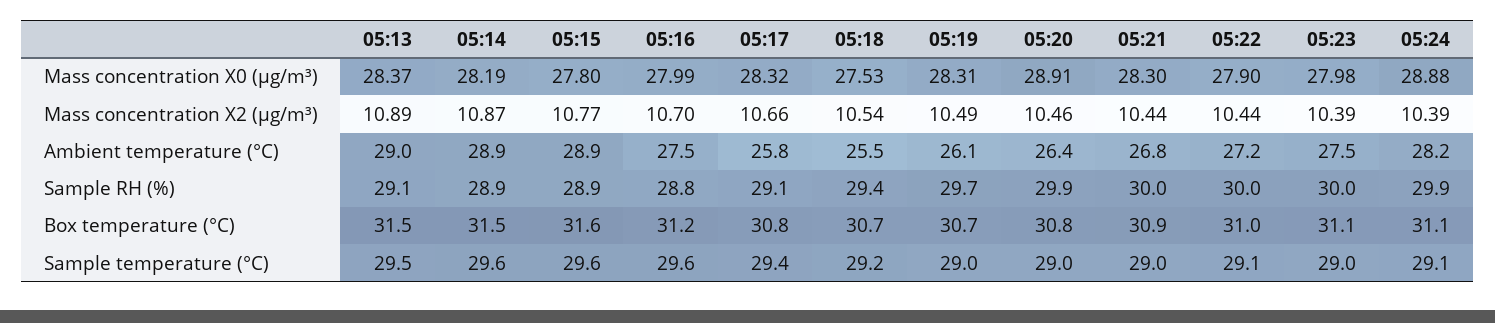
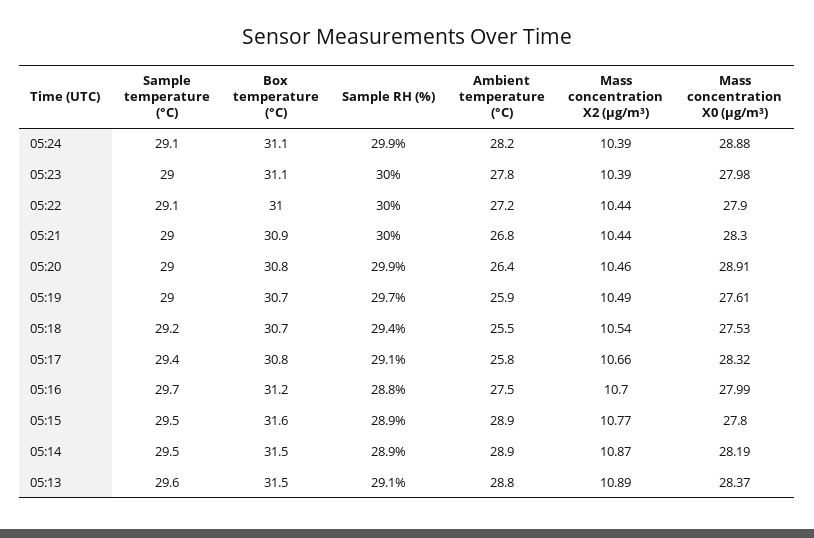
  {
    "05:13": {
      "Mass concentration X0 (μg/m³)": 28.37,
      "Mass concentration X2 (μg/m³)": 10.89,
-     "Ambient temperature (°C)": 29,
+     "Ambient temperature (°C)": 28.8,
      "Sample RH (%)": 29.1,
      "Box temperature (°C)": 31.5,
-     "Sample temperature (°C)": 29.5
+     "Sample temperature (°C)": 29.6
    },
    "05:14": {
      "Mass concentration X0 (μg/m³)": 28.19,
      "Mass concentration X2 (μg/m³)": 10.87,
      "Ambient temperature (°C)": 28.9,
      "Sample RH (%)": 28.9,
      "Box temperature (°C)": 31.5,
-     "Sample temperature (°C)": 29.6
+     "Sample temperature (°C)": 29.5
    },
    "05:15": {
      "Mass concentration X0 (μg/m³)": 27.8,
      "Mass concentration X2 (μg/m³)": 10.77,
      "Ambient temperature (°C)": 28.9,
      "Sample RH (%)": 28.9,
      "Box temperature (°C)": 31.6,
-     "Sample temperature (°C)": 29.6
+     "Sample temperature (°C)": 29.5
    },
    "05:16": {
      "Mass concentration X0 (μg/m³)": 27.99,
      "Mass concentration X2 (μg/m³)": 10.7,
      "Ambient temperature (°C)": 27.5,
      "Sample RH (%)": 28.8,
      "Box temperature (°C)": 31.2,
-     "Sample temperature (°C)": 29.6
+     "Sample temperature (°C)": 29.7
    },
    "05:17": {
      "Mass concentration X0 (μg/m³)": 28.32,
      "Mass concentration X2 (μg/m³)": 10.66,
      "Ambient temperature (°C)": 25.8,
      "Sample RH (%)": 29.1,
      "Box temperature (°C)": 30.8,
      "Sample temperature (°C)": 29.4
    },
    "05:18": {
      "Mass concentration X0 (μg/m³)": 27.53,
      "Mass concentration X2 (μg/m³)": 10.54,
      "Ambient temperature (°C)": 25.5,
      "Sample RH (%)": 29.4,
      "Box temperature (°C)": 30.7,
      "Sample temperature (°C)": 29.2
    },
    "05:19": {
-     "Mass concentration X0 (μg/m³)": 28.31,
+     "Mass concentration X0 (μg/m³)": 27.61,
      "Mass concentration X2 (μg/m³)": 10.49,
-     "Ambient temperature (°C)": 26.1,
+     "Ambient temperature (°C)": 25.9,
      "Sample RH (%)": 29.7,
      "Box temperature (°C)": 30.7,
      "Sample temperature (°C)": 29
    },
    "05:20": {
      "Mass concentration X0 (μg/m³)": 28.91,
      "Mass concentration X2 (μg/m³)": 10.46,
      "Ambient temperature (°C)": 26.4,
      "Sample RH (%)": 29.9,
      "Box temperature (°C)": 30.8,
      "Sample temperature (°C)": 29
    },
    "05:21": {
      "Mass concentration X0 (μg/m³)": 28.3,
      "Mass concentration X2 (μg/m³)": 10.44,
      "Ambient temperature (°C)": 26.8,
      "Sample RH (%)": 30,
      "Box temperature (°C)": 30.9,
      "Sample temperature (°C)": 29
    },
    "05:22": {
      "Mass concentration X0 (μg/m³)": 27.9,
      "Mass concentration X2 (μg/m³)": 10.44,
      "Ambient temperature (°C)": 27.2,
      "Sample RH (%)": 30,
      "Box temperature (°C)": 31,
      "Sample temperature (°C)": 29.1
    },
    "05:23": {
      "Mass concentration X0 (μg/m³)": 27.98,
      "Mass concentration X2 (μg/m³)": 10.39,
-     "Ambient temperature (°C)": 27.5,
+     "Ambient temperature (°C)": 27.8,
      "Sample RH (%)": 30,
      "Box temperature (°C)": 31.1,
      "Sample temperature (°C)": 29
    },
    "05:24": {
      "Mass concentration X0 (μg/m³)": 28.88,
      "Mass concentration X2 (μg/m³)": 10.39,
      "Ambient temperature (°C)": 28.2,
      "Sample RH (%)": 29.9,
      "Box temperature (°C)": 31.1,
      "Sample temperature (°C)": 29.1
    }
  }

